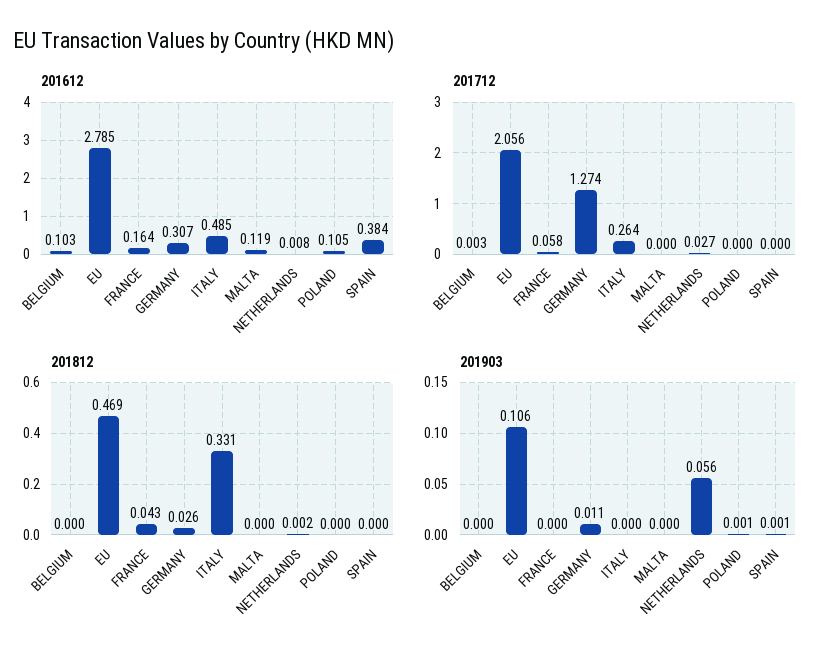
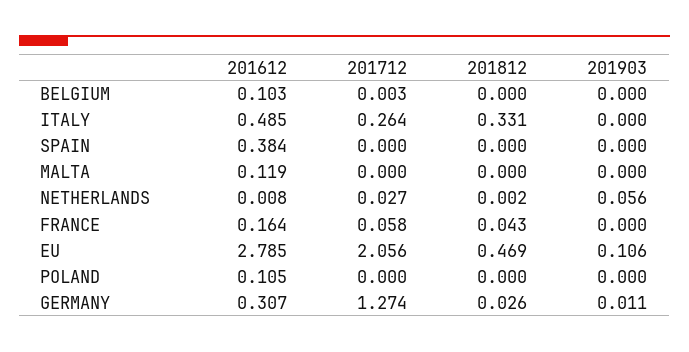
  {
    "201612": {
      "BELGIUM": 0.103,
      "EU": 2.785,
      "FRANCE": 0.164,
      "GERMANY": 0.307,
      "ITALY": 0.485,
      "MALTA": 0.119,
      "NETHERLANDS": 0.008,
      "POLAND": 0.105,
      "SPAIN": 0.384
    },
    "201712": {
      "BELGIUM": 0.003,
      "EU": 2.056,
      "FRANCE": 0.058,
      "GERMANY": 1.274,
      "ITALY": 0.264,
      "MALTA": 0,
      "NETHERLANDS": 0.027,
      "POLAND": 0,
      "SPAIN": 0
    },
    "201812": {
      "BELGIUM": 0,
      "EU": 0.469,
      "FRANCE": 0.043,
      "GERMANY": 0.026,
      "ITALY": 0.331,
      "MALTA": 0,
      "NETHERLANDS": 0.002,
      "POLAND": 0,
      "SPAIN": 0
    },
    "201903": {
      "BELGIUM": 0,
      "EU": 0.106,
      "FRANCE": 0,
      "GERMANY": 0.011,
      "ITALY": 0,
      "MALTA": 0,
      "NETHERLANDS": 0.056,
-     "POLAND": 0.001,
+     "POLAND": 0,
-     "SPAIN": 0.001
+     "SPAIN": 0
    }
  }

